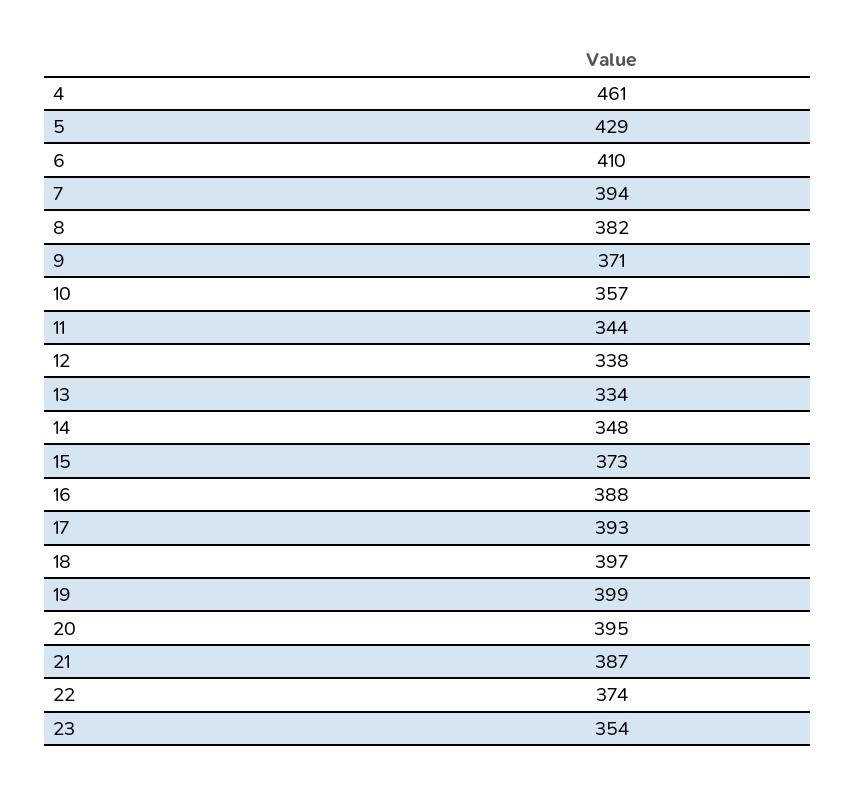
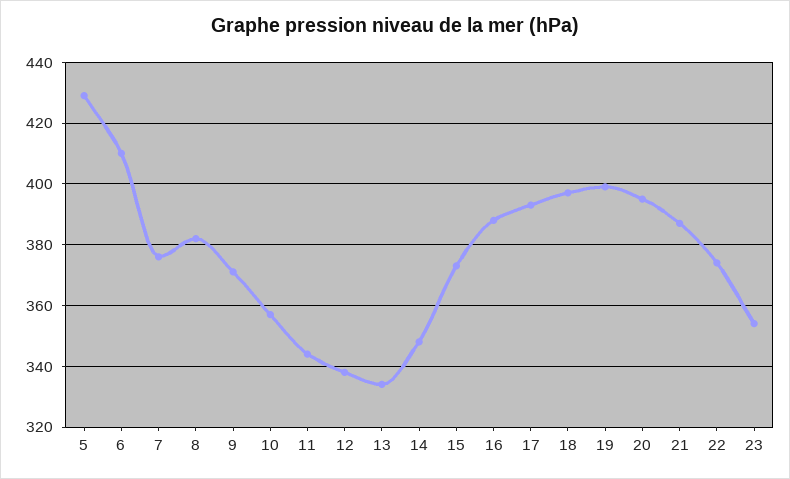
  {
-   "4": 461,
    "5": 429,
    "6": 410,
-   "7": 394,
+   "7": 375,
    "8": 382,
    "9": 371,
    "10": 357,
    "11": 344,
    "12": 338,
    "13": 334,
    "14": 348,
    "15": 373,
    "16": 388,
    "17": 393,
    "18": 397,
    "19": 399,
    "20": 395,
    "21": 387,
    "22": 374,
    "23": 354
  }

